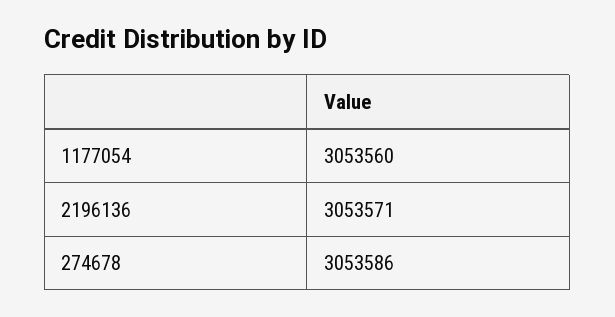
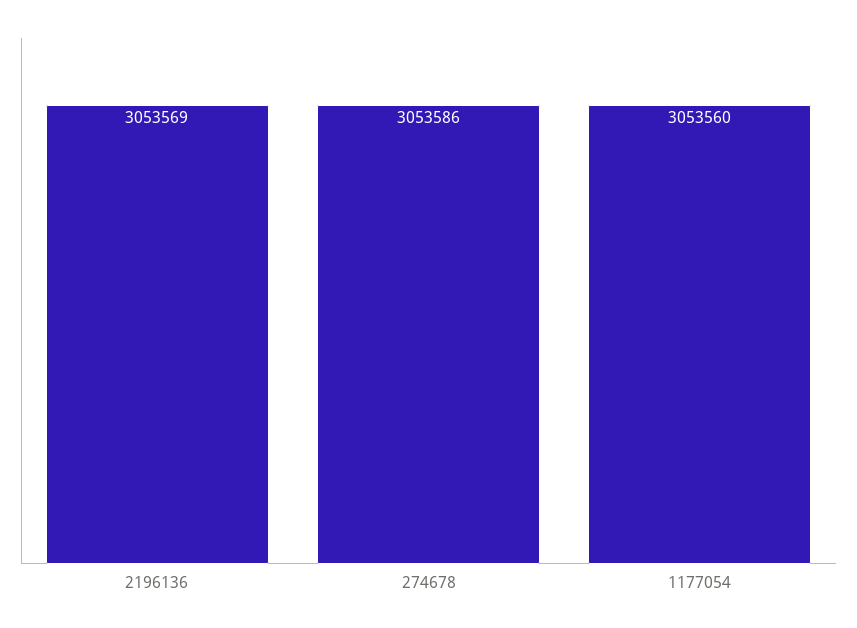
  {
    "1177054": 3053560,
-   "2196136": 3053571,
+   "2196136": 3053569,
    "274678": 3053586
  }

